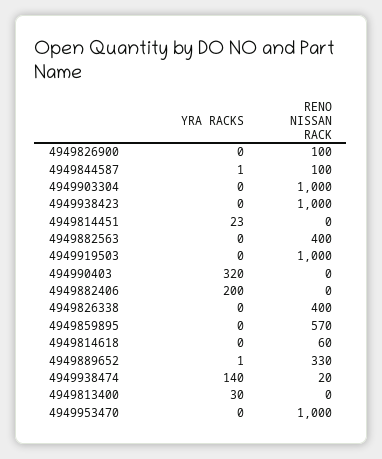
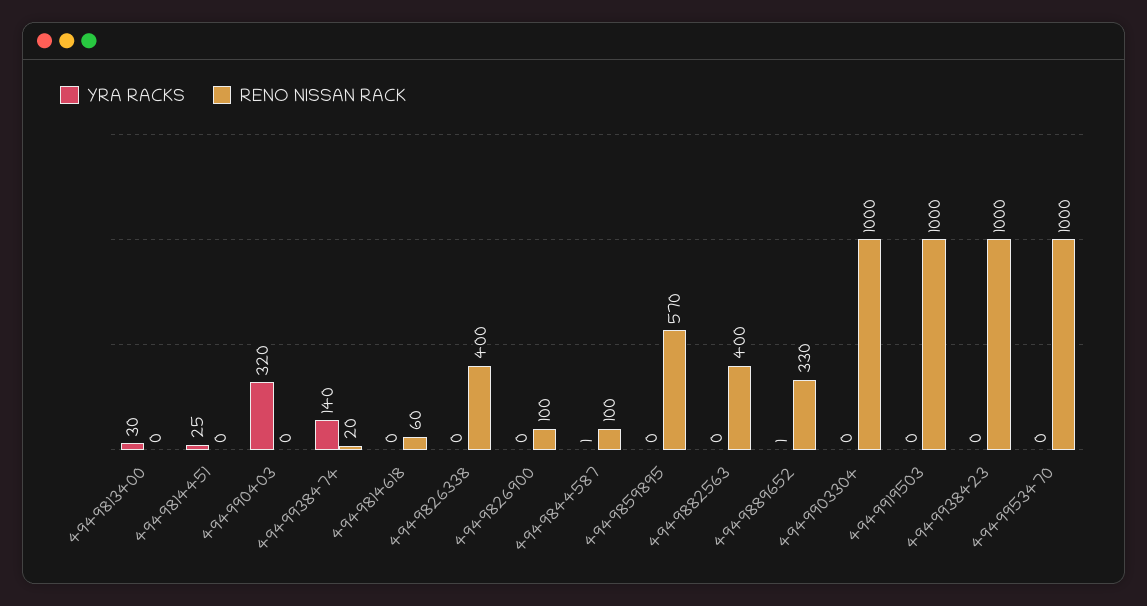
  {
    "YRA RACKS": {
      "4949826900": 0,
      "4949844587": 1,
      "4949903304": 0,
      "4949938423": 0,
-     "4949814451": 23,
+     "4949814451": 25,
      "4949882563": 0,
      "4949919503": 0,
      "494990403": 320,
-     "4949882406": 200,
      "4949826338": 0,
      "4949859895": 0,
      "4949814618": 0,
      "4949889652": 1,
      "4949938474": 140,
      "4949813400": 30,
      "4949953470": 0
    },
    "RENO NISSAN RACK": {
      "4949826900": 100,
      "4949844587": 100,
      "4949903304": 1000,
      "4949938423": 1000,
      "4949814451": 0,
      "4949882563": 400,
      "4949919503": 1000,
      "494990403": 0,
-     "4949882406": 0,
      "4949826338": 400,
      "4949859895": 570,
      "4949814618": 60,
      "4949889652": 330,
      "4949938474": 20,
      "4949813400": 0,
      "4949953470": 1000
    }
  }

